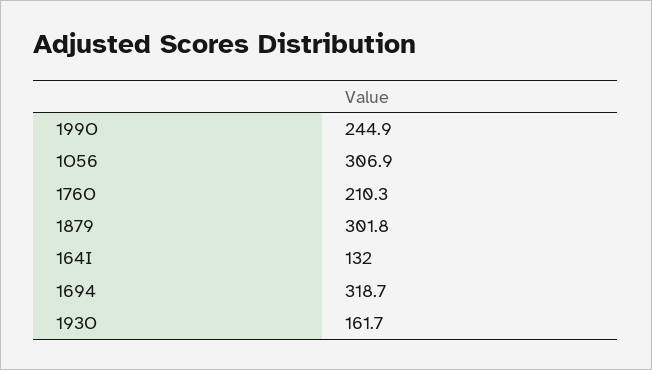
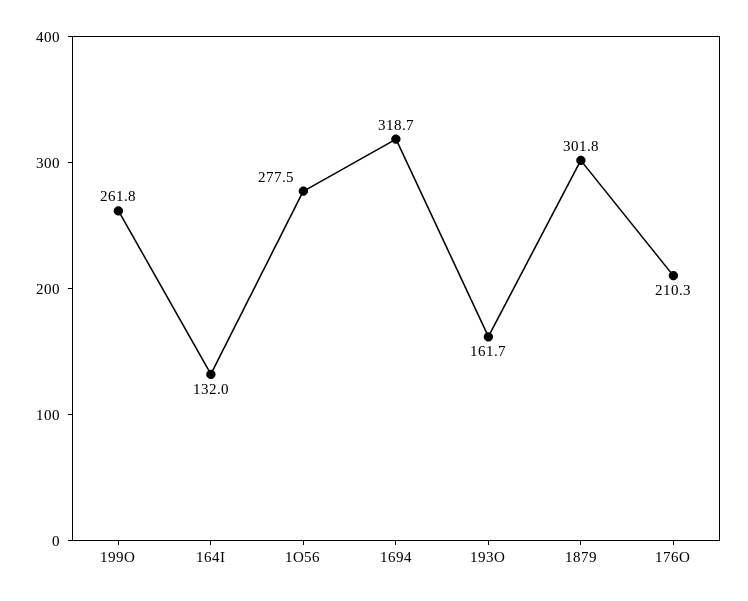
  {
-   "199O": 244.9,
+   "199O": 261.8,
-   "1O56": 306.9,
+   "1O56": 277.5,
    "176O": 210.3,
    "1879": 301.8,
    "164I": 132,
    "1694": 318.7,
    "193O": 161.7
  }

